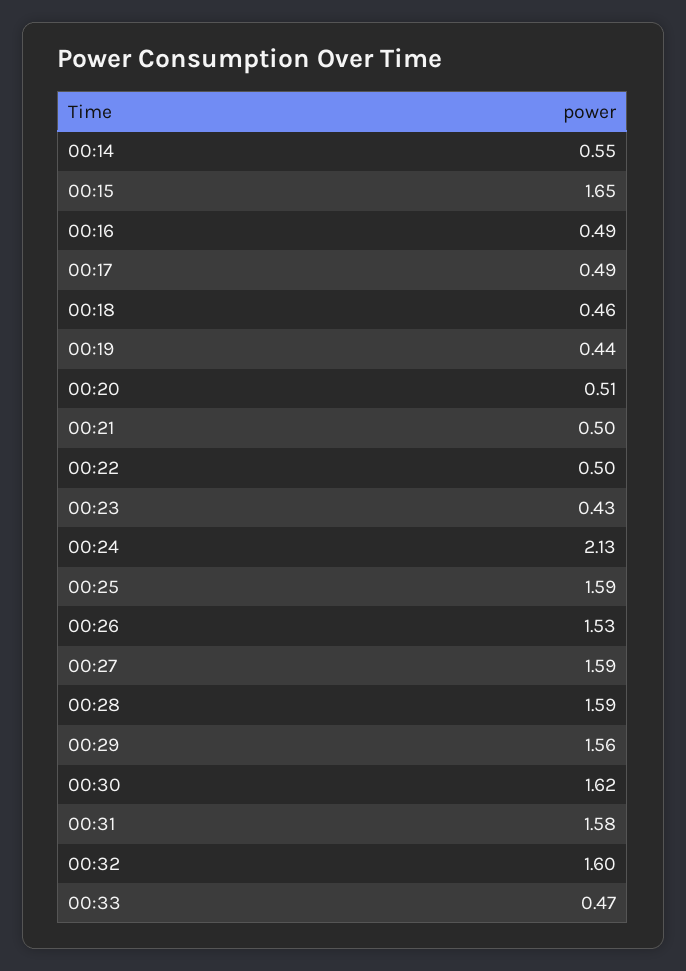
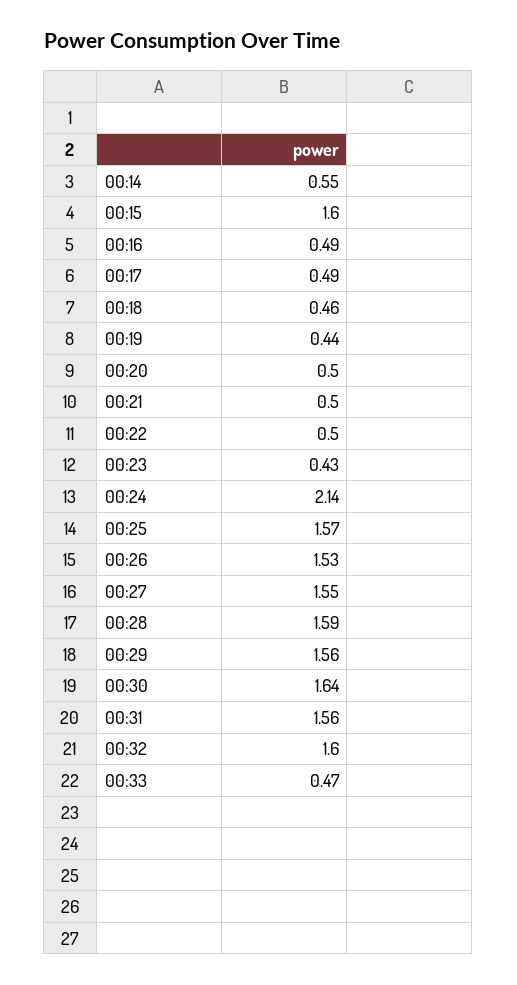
  {
    "00:14": 0.55,
-   "00:15": 1.65,
+   "00:15": 1.6,
    "00:16": 0.49,
    "00:17": 0.49,
    "00:18": 0.46,
    "00:19": 0.44,
-   "00:20": 0.51,
+   "00:20": 0.5,
    "00:21": 0.5,
    "00:22": 0.5,
    "00:23": 0.43,
-   "00:24": 2.13,
+   "00:24": 2.14,
-   "00:25": 1.59,
+   "00:25": 1.57,
    "00:26": 1.53,
-   "00:27": 1.59,
+   "00:27": 1.55,
    "00:28": 1.59,
    "00:29": 1.56,
-   "00:30": 1.62,
+   "00:30": 1.64,
-   "00:31": 1.58,
+   "00:31": 1.56,
    "00:32": 1.6,
    "00:33": 0.47
  }

